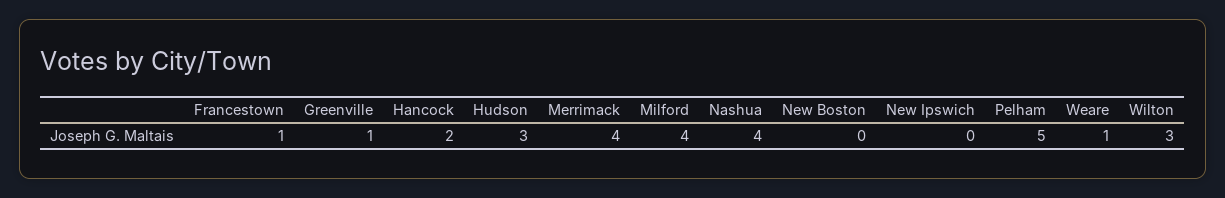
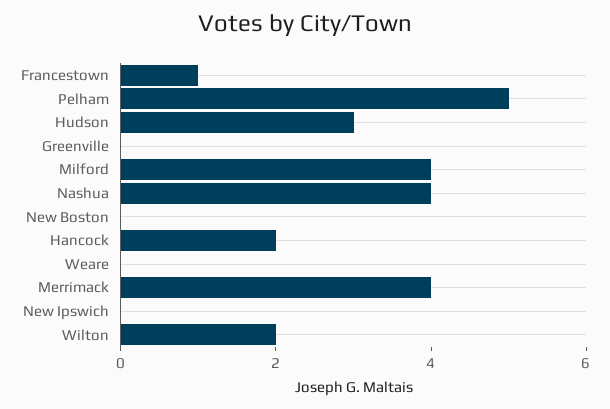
  {
    "Francestown": 1,
-   "Greenville": 1,
+   "Greenville": 0,
    "Hancock": 2,
    "Hudson": 3,
    "Merrimack": 4,
    "Milford": 4,
    "Nashua": 4,
    "New Boston": 0,
    "New Ipswich": 0,
    "Pelham": 5,
-   "Weare": 1,
+   "Weare": 0,
-   "Wilton": 3
+   "Wilton": 2
  }

